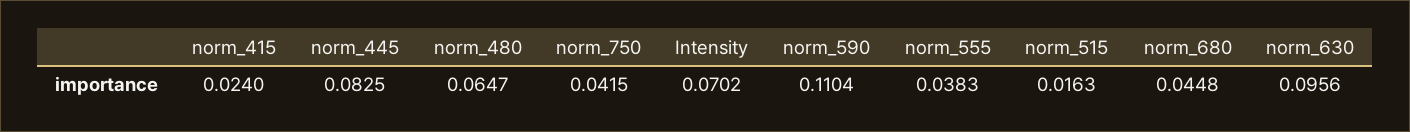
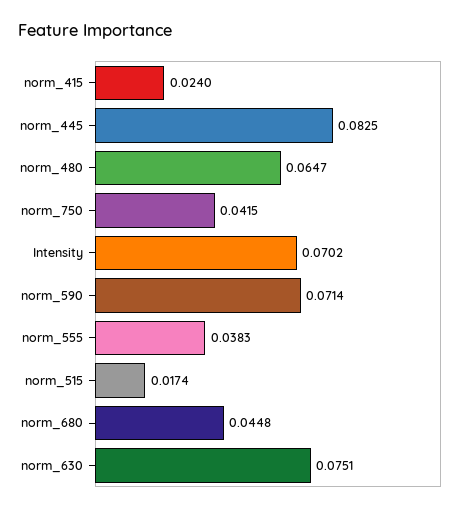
  {
    "norm_415": 0.024,
    "norm_445": 0.0825,
    "norm_480": 0.0647,
    "norm_750": 0.0415,
    "Intensity": 0.0702,
-   "norm_590": 0.1104,
+   "norm_590": 0.0714,
    "norm_555": 0.0383,
-   "norm_515": 0.0163,
+   "norm_515": 0.0174,
    "norm_680": 0.0448,
-   "norm_630": 0.0956
+   "norm_630": 0.0751
  }

